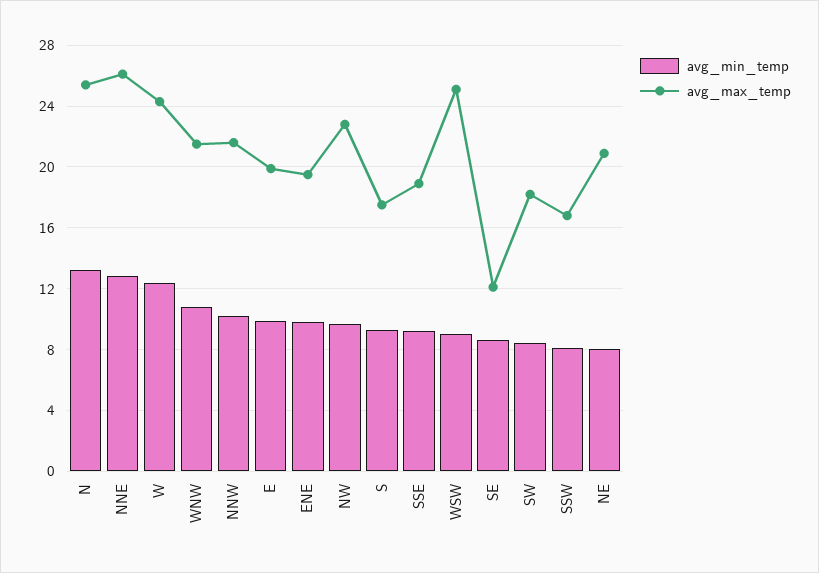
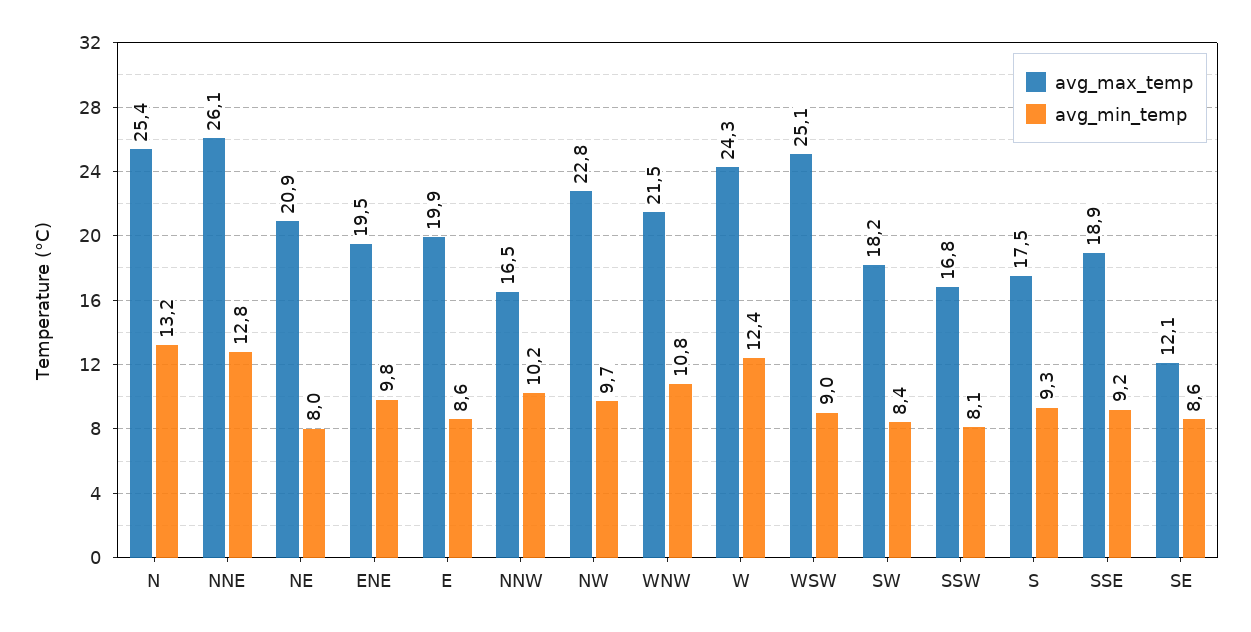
  {
    "avg_min_temp": {
      "N": 13.2,
      "NNE": 12.8,
      "W": 12.4,
      "WNW": 10.8,
      "NNW": 10.2,
-     "E": 10,
+     "E": 8.6,
      "ENE": 9.8,
      "NW": 9.7,
      "S": 9.3,
      "SSE": 9.2,
      "WSW": 9,
      "SE": 8.6,
      "SW": 8.4,
      "SSW": 8.1,
      "NE": 8
    },
    "avg_max_temp": {
      "N": 25.4,
      "NNE": 26.1,
      "W": 24.3,
      "WNW": 21.5,
-     "NNW": 21.5,
+     "NNW": 16.5,
      "E": 19.9,
      "ENE": 19.5,
      "NW": 22.8,
      "S": 17.5,
      "SSE": 18.9,
      "WSW": 25.1,
      "SE": 12.1,
      "SW": 18.2,
      "SSW": 16.8,
      "NE": 20.9
    }
  }

